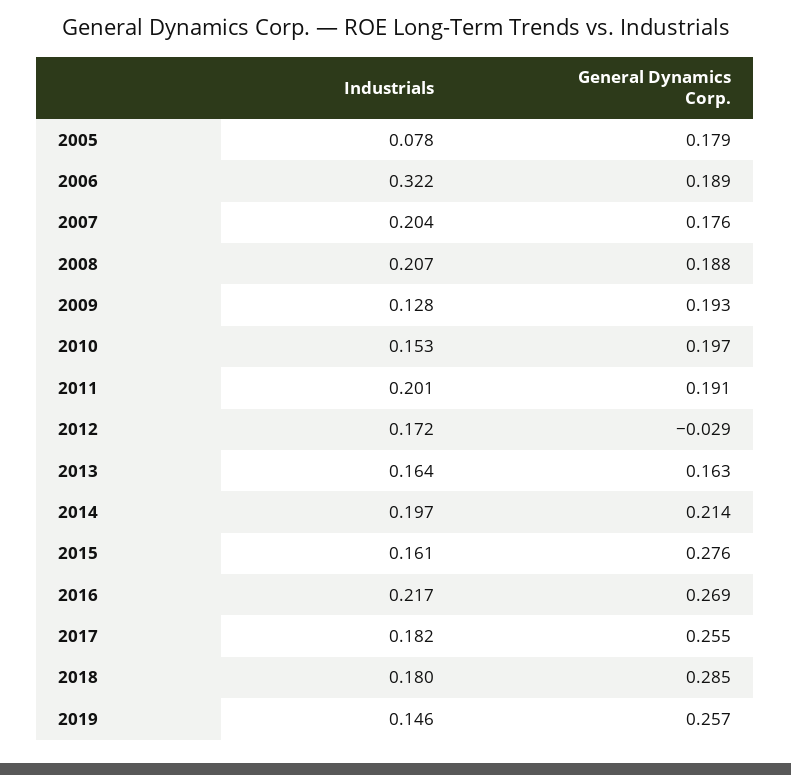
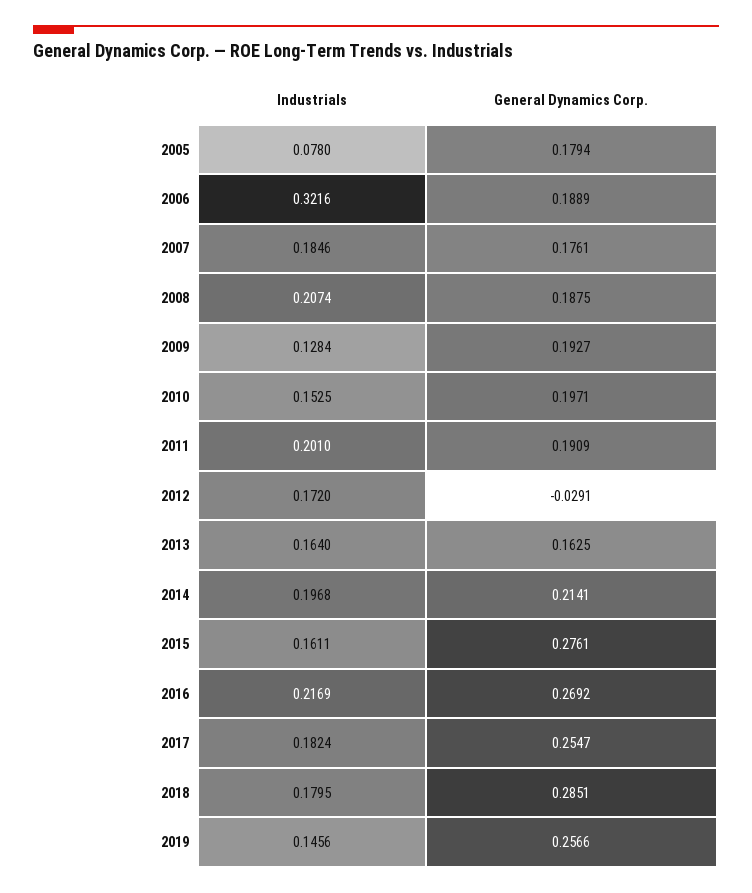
  {
    "Industrials": {
      "2005": 0.078,
      "2006": 0.3216,
-     "2007": 0.204,
+     "2007": 0.1846,
      "2008": 0.2074,
      "2009": 0.1284,
      "2010": 0.1525,
      "2011": 0.201,
      "2012": 0.172,
      "2013": 0.164,
      "2014": 0.1968,
      "2015": 0.1611,
      "2016": 0.2169,
      "2017": 0.1824,
      "2018": 0.1795,
      "2019": 0.1456
    },
    "General Dynamics Corp.": {
      "2005": 0.1794,
      "2006": 0.1889,
      "2007": 0.1761,
      "2008": 0.1875,
      "2009": 0.1927,
      "2010": 0.1971,
      "2011": 0.1909,
      "2012": -0.0291,
      "2013": 0.1625,
      "2014": 0.2141,
      "2015": 0.2761,
      "2016": 0.2692,
      "2017": 0.2547,
      "2018": 0.2851,
      "2019": 0.2566
    }
  }

